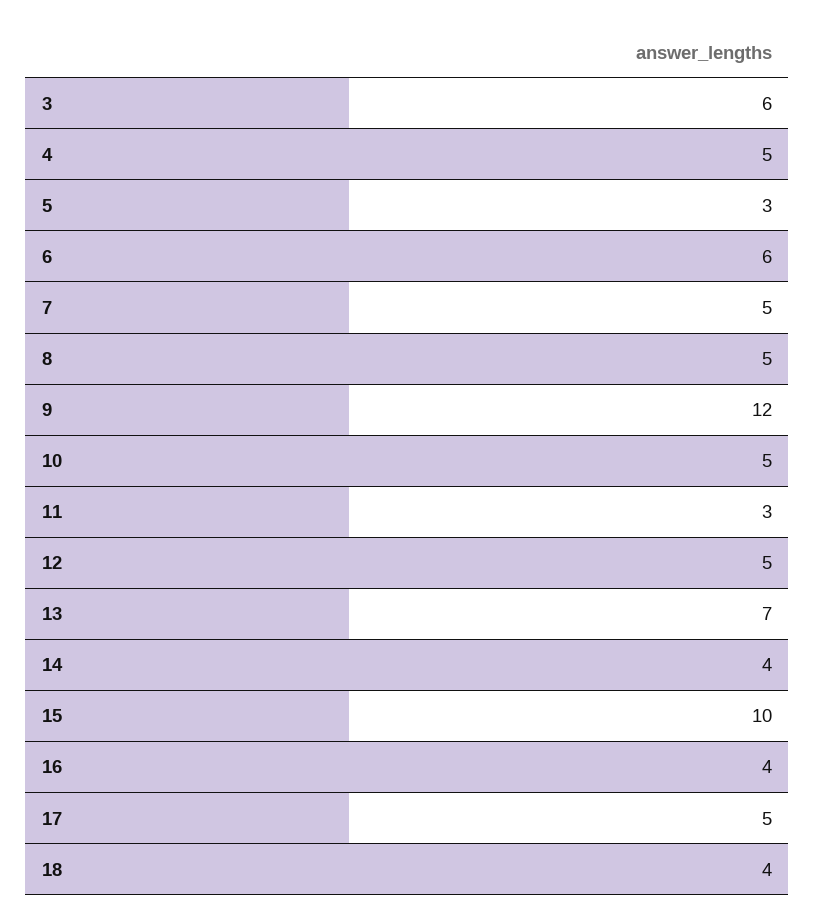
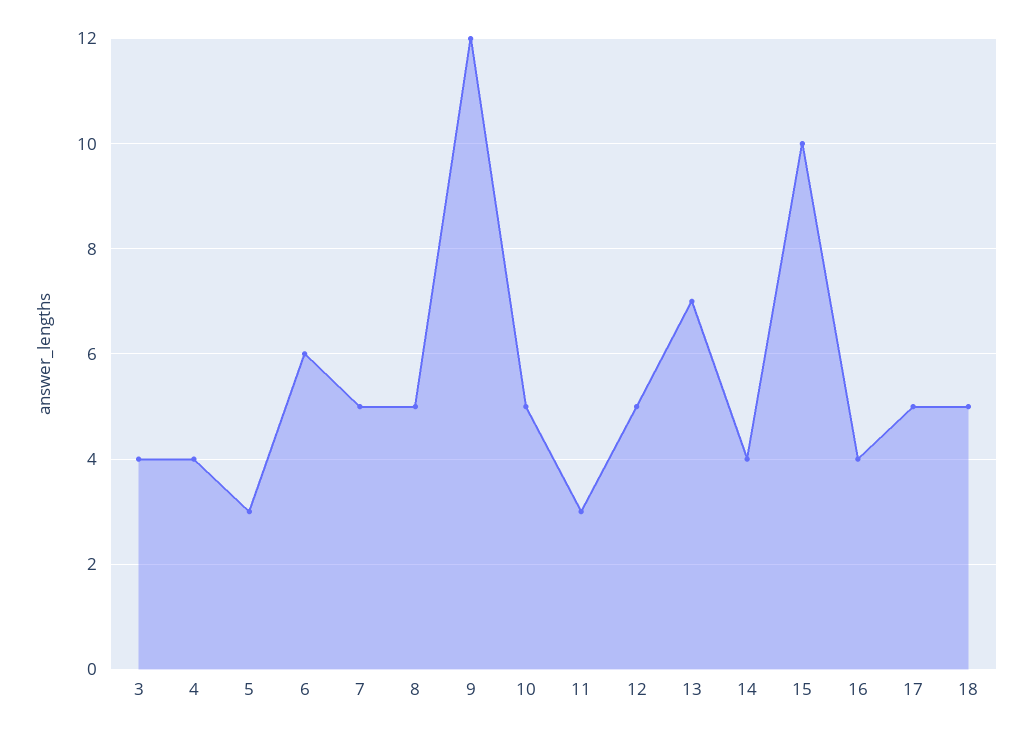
  {
-   "3": 6,
+   "3": 4,
-   "4": 5,
+   "4": 4,
    "5": 3,
    "6": 6,
    "7": 5,
    "8": 5,
    "9": 12,
    "10": 5,
    "11": 3,
    "12": 5,
    "13": 7,
    "14": 4,
    "15": 10,
    "16": 4,
    "17": 5,
-   "18": 4
+   "18": 5
  }

